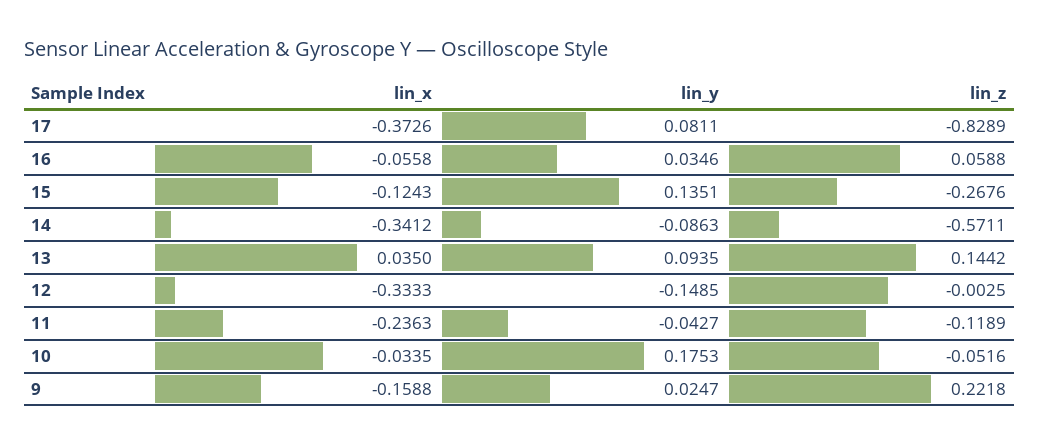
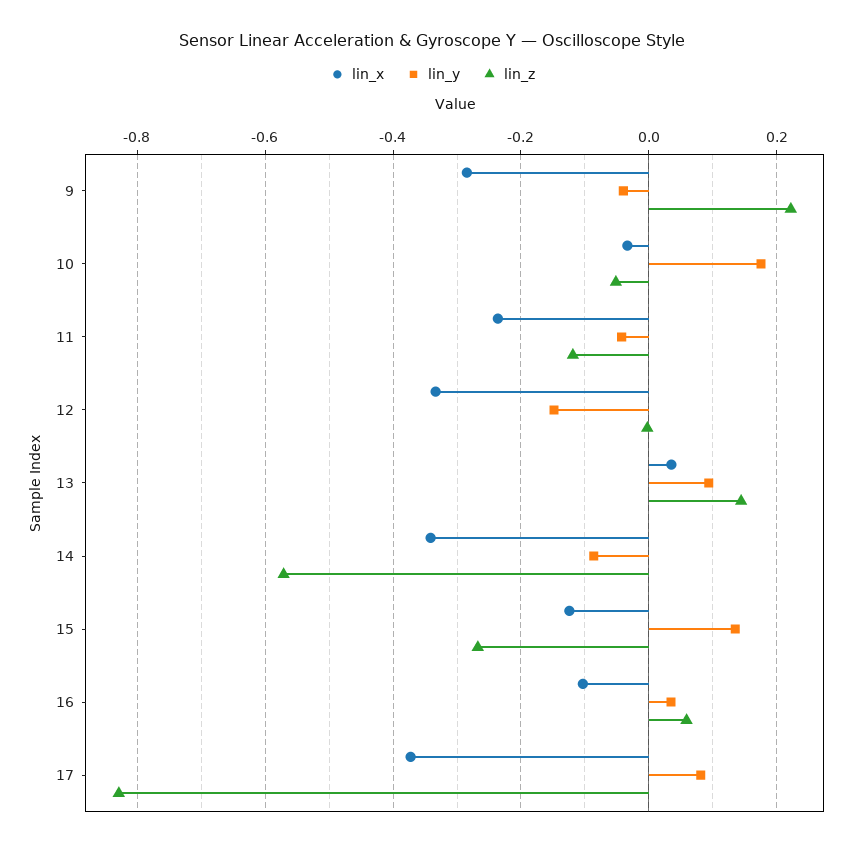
  {
    "lin_x": {
      "17": -0.3726,
-     "16": -0.0558,
+     "16": -0.1,
      "15": -0.1243,
      "14": -0.3412,
      "13": 0.035,
      "12": -0.3333,
      "11": -0.2363,
      "10": -0.0335,
-     "9": -0.1588
+     "9": -0.28
    },
    "lin_y": {
      "17": 0.0811,
      "16": 0.0346,
      "15": 0.1351,
      "14": -0.0863,
      "13": 0.0935,
      "12": -0.1485,
      "11": -0.0427,
      "10": 0.1753,
-     "9": 0.0247
+     "9": -0.04
    },
    "lin_z": {
      "17": -0.8289,
      "16": 0.0588,
      "15": -0.2676,
      "14": -0.5711,
      "13": 0.1442,
      "12": -0.0025,
      "11": -0.1189,
      "10": -0.0516,
      "9": 0.2218
    }
  }

